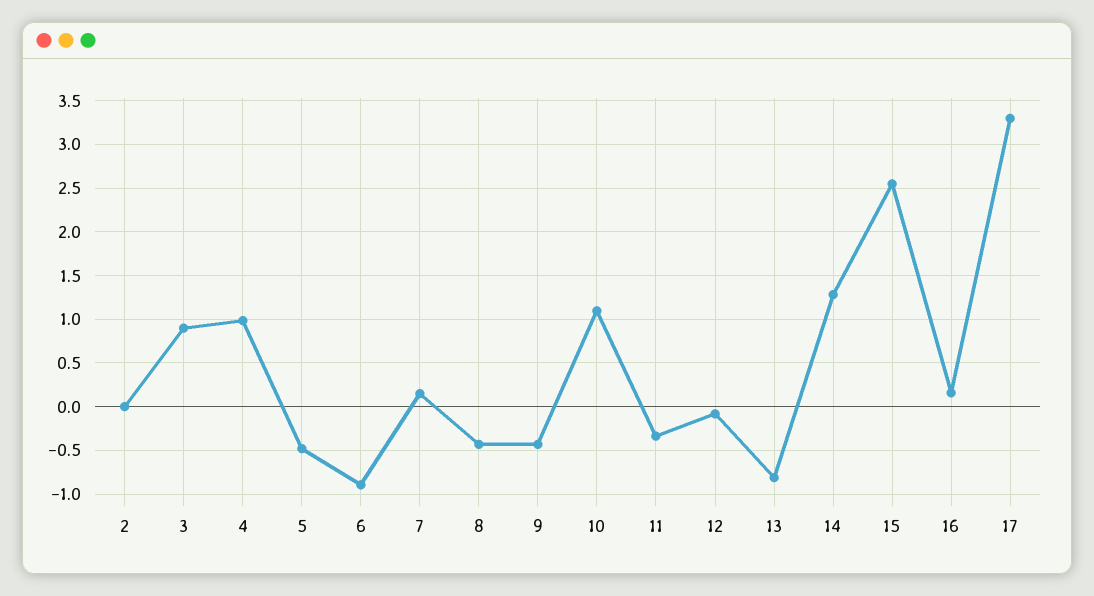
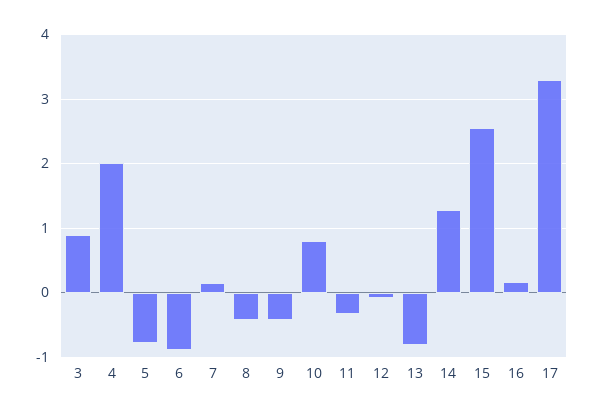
  {
-   "2": 0,
    "3": 0.9,
-   "4": 1,
+   "4": 2,
-   "5": -0.5,
+   "5": -0.8,
    "6": -0.9,
    "7": 0.1,
    "8": -0.4,
    "9": -0.4,
-   "10": 1.1,
+   "10": 0.8,
    "11": -0.3,
    "12": -0.1,
    "13": -0.8,
    "14": 1.3,
    "15": 2.5,
    "16": 0.2,
    "17": 3.3
  }

